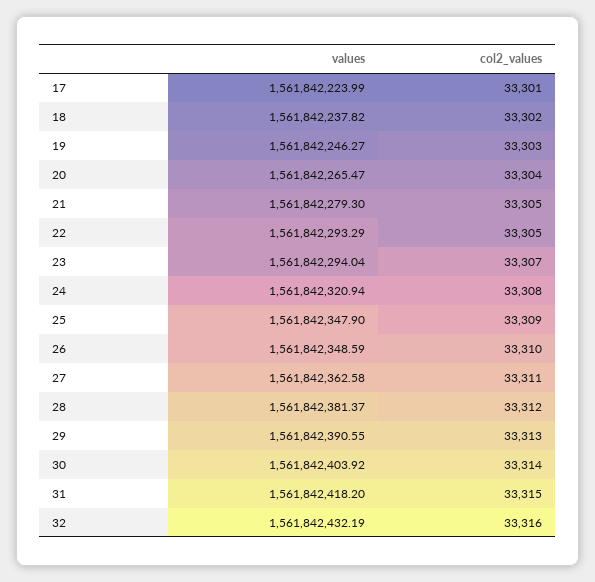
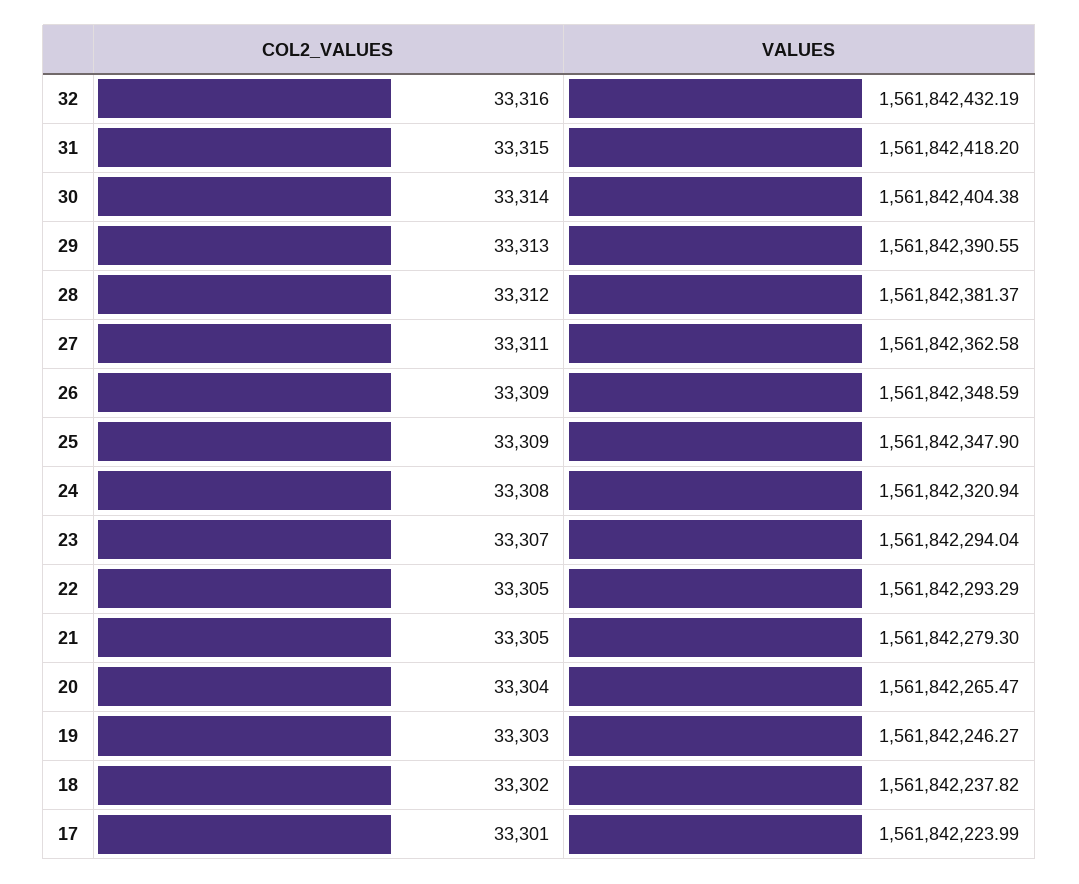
  {
    "values": {
      "17": 1561842223.99,
      "18": 1561842237.82,
      "19": 1561842246.27,
      "20": 1561842265.47,
      "21": 1561842279.3,
      "22": 1561842293.29,
      "23": 1561842294.04,
      "24": 1561842320.94,
      "25": 1561842347.9,
      "26": 1561842348.59,
      "27": 1561842362.58,
      "28": 1561842381.37,
      "29": 1561842390.55,
-     "30": 1561842403.92,
+     "30": 1561842404.38,
      "31": 1561842418.2,
      "32": 1561842432.19
    },
    "col2_values": {
      "17": 33301,
      "18": 33302,
      "19": 33303,
      "20": 33304,
      "21": 33305,
      "22": 33305,
      "23": 33307,
      "24": 33308,
      "25": 33309,
-     "26": 33310,
+     "26": 33309,
      "27": 33311,
      "28": 33312,
      "29": 33313,
      "30": 33314,
      "31": 33315,
      "32": 33316
    }
  }

